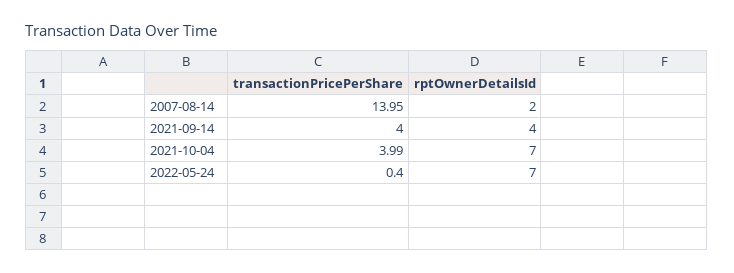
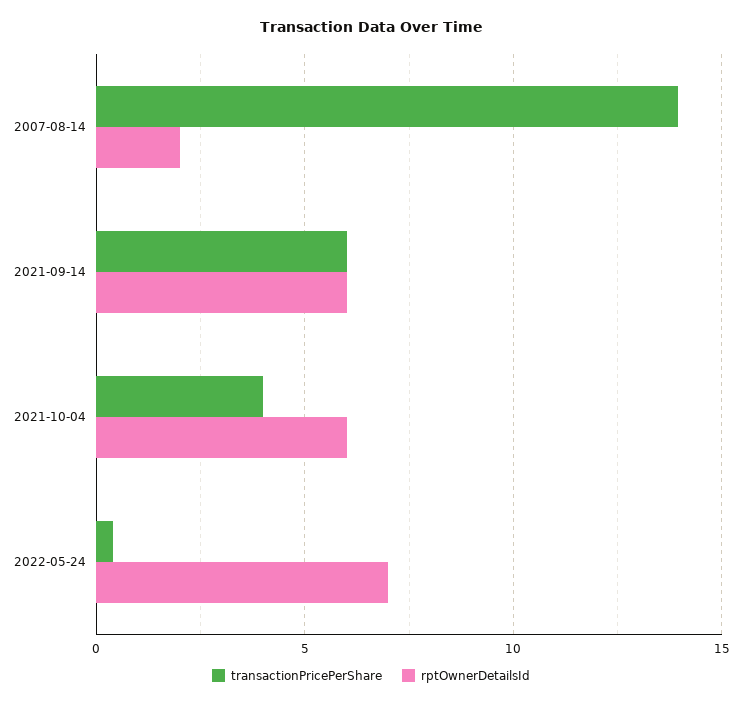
  {
    "transactionPricePerShare": {
      "2007-08-14": 13.95,
-     "2021-09-14": 4,
+     "2021-09-14": 6,
      "2021-10-04": 3.99,
      "2022-05-24": 0.4
    },
    "rptOwnerDetailsId": {
      "2007-08-14": 2,
-     "2021-09-14": 4,
+     "2021-09-14": 6,
-     "2021-10-04": 7,
+     "2021-10-04": 6,
      "2022-05-24": 7
    }
  }

